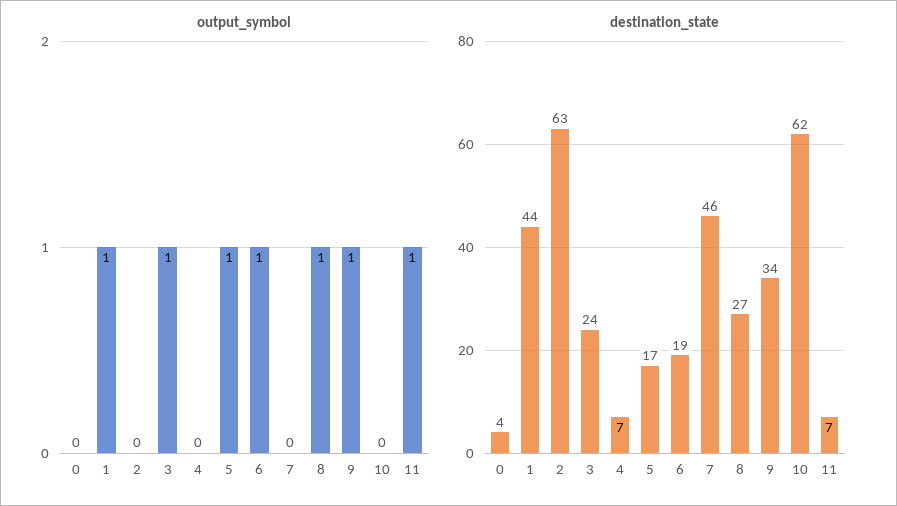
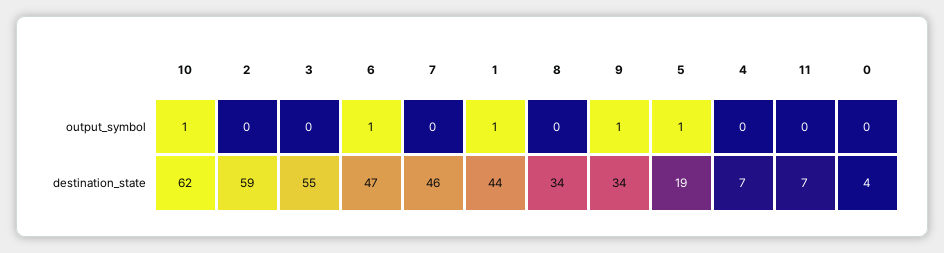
  {
    "output_symbol": {
      "0": 0,
      "1": 1,
      "2": 0,
-     "3": 1,
+     "3": 0,
      "4": 0,
      "5": 1,
      "6": 1,
      "7": 0,
-     "8": 1,
+     "8": 0,
      "9": 1,
-     "10": 0,
+     "10": 1,
-     "11": 1
+     "11": 0
    },
    "destination_state": {
      "0": 4,
      "1": 44,
-     "2": 63,
+     "2": 59,
-     "3": 24,
+     "3": 55,
      "4": 7,
-     "5": 17,
+     "5": 19,
-     "6": 19,
+     "6": 47,
      "7": 46,
-     "8": 27,
+     "8": 34,
      "9": 34,
      "10": 62,
      "11": 7
    }
  }

